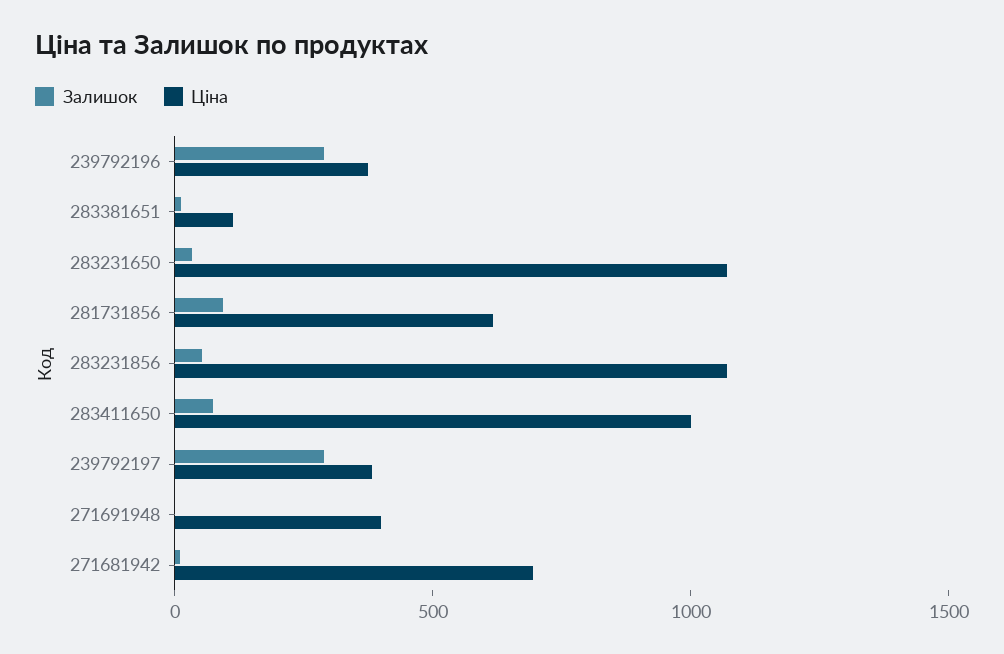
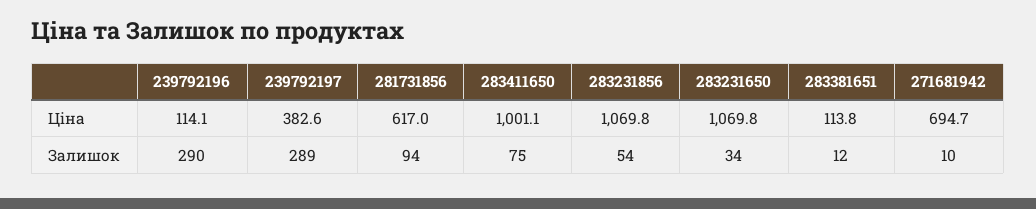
  {
    "Залишок": {
      "239792196": 290,
      "283381651": 12,
      "283231650": 34,
      "281731856": 94,
      "283231856": 54,
      "283411650": 75,
      "239792197": 289,
-     "271691948": 0,
      "271681942": 10
    },
    "Ціна": {
-     "239792196": 400,
+     "239792196": 114.1,
      "283381651": 113.8,
      "283231650": 1069.8,
      "281731856": 617,
      "283231856": 1069.8,
      "283411650": 1001.1,
      "239792197": 382.6,
-     "271691948": 400,
      "271681942": 694.7
    }
  }

